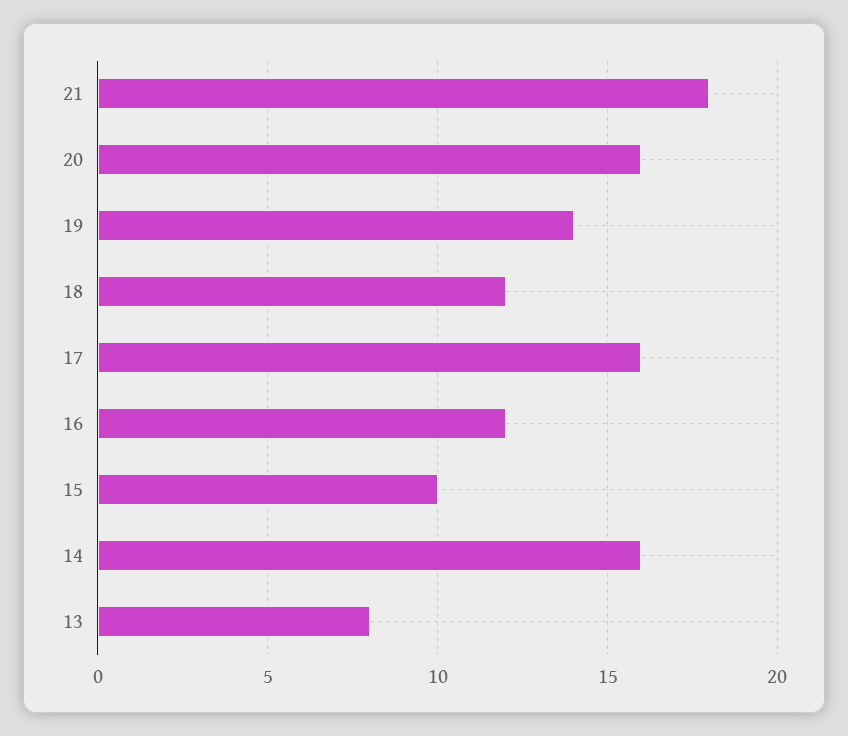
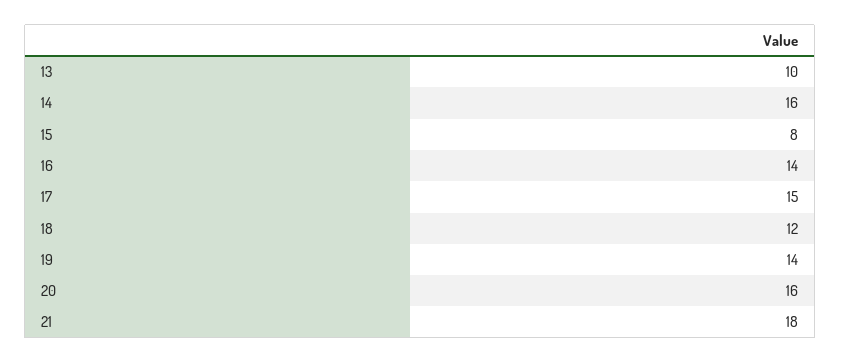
  {
    "21": 18,
    "20": 16,
    "19": 14,
    "18": 12,
-   "17": 16,
+   "17": 15,
-   "16": 12,
+   "16": 14,
-   "15": 10,
+   "15": 8,
    "14": 16,
-   "13": 8
+   "13": 10
  }

